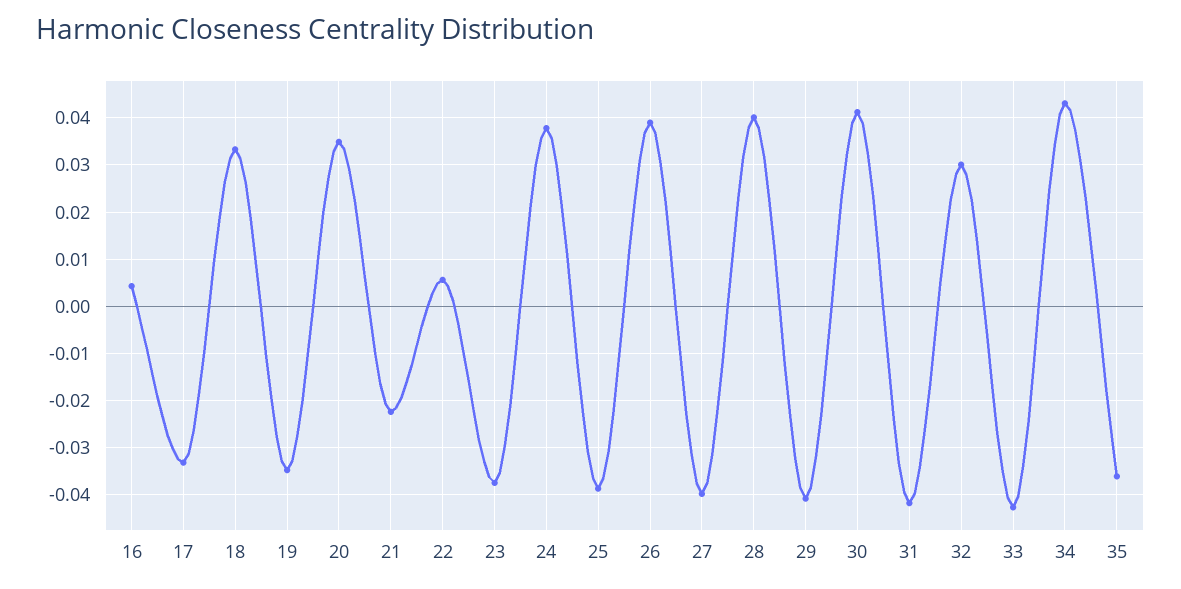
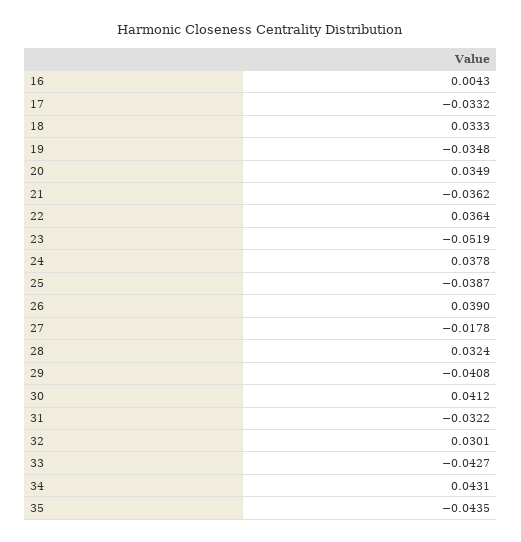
  {
    "16": 0.0043,
    "17": -0.0332,
    "18": 0.0333,
    "19": -0.0348,
    "20": 0.0349,
-   "21": -0.022,
+   "21": -0.0362,
-   "22": 0.006,
+   "22": 0.0364,
-   "23": -0.038,
+   "23": -0.0519,
    "24": 0.0378,
    "25": -0.0387,
    "26": 0.039,
-   "27": -0.04,
+   "27": -0.0178,
-   "28": 0.04,
+   "28": 0.0324,
    "29": -0.0408,
    "30": 0.0412,
-   "31": -0.042,
+   "31": -0.0322,
    "32": 0.0301,
    "33": -0.0427,
    "34": 0.0431,
-   "35": -0.036
+   "35": -0.0435
  }

